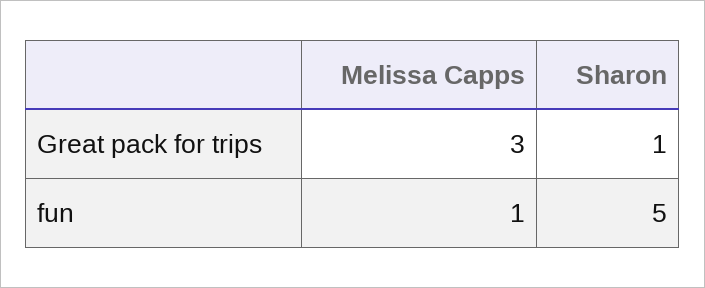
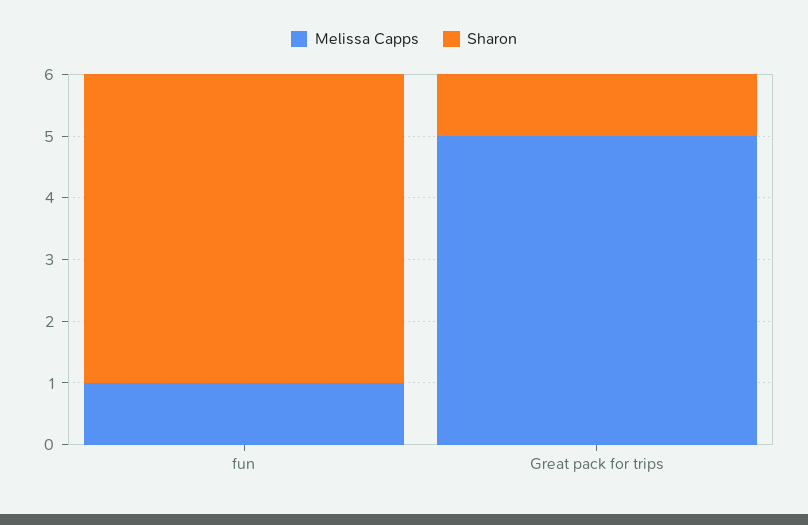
  {
    "Melissa Capps": {
-     "Great pack for trips": 3,
+     "Great pack for trips": 5,
      "fun": 1
    },
    "Sharon": {
      "Great pack for trips": 1,
      "fun": 5
    }
  }

